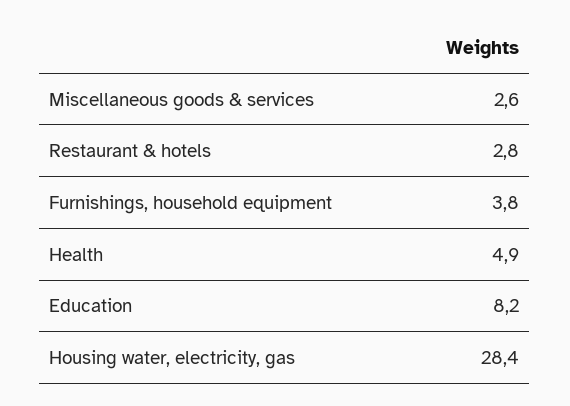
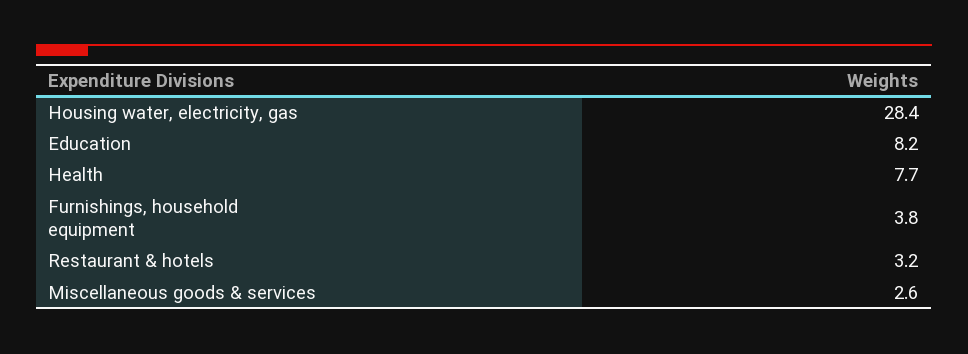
  {
    "Miscellaneous goods & services": 2.6,
-   "Restaurant & hotels": 2.8,
+   "Restaurant & hotels": 3.2,
    "Furnishings, household equipment": 3.8,
-   "Health": 4.9,
+   "Health": 7.7,
    "Education": 8.2,
    "Housing water, electricity, gas": 28.4
  }

